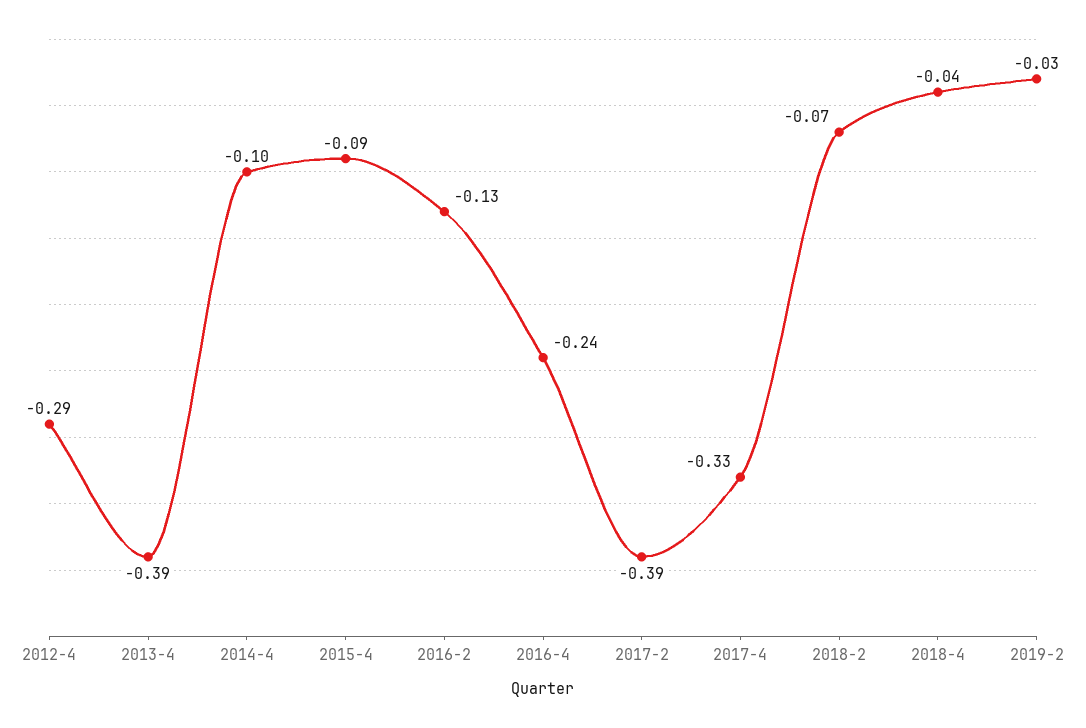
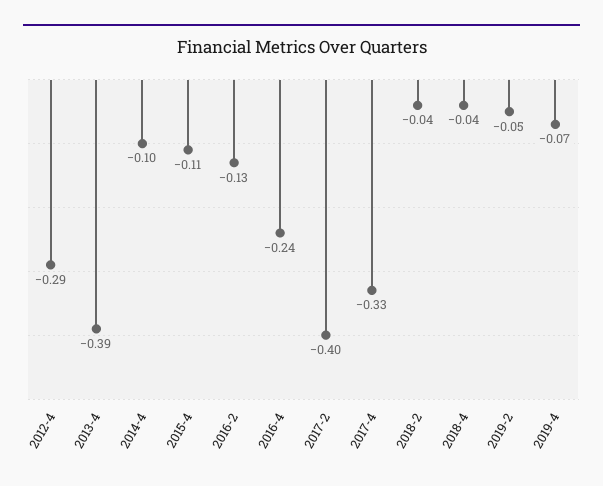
  {
    "2012-4": -0.29,
    "2013-4": -0.39,
    "2014-4": -0.1,
-   "2015-4": -0.09,
+   "2015-4": -0.11,
    "2016-2": -0.13,
    "2016-4": -0.24,
-   "2017-2": -0.39,
+   "2017-2": -0.4,
    "2017-4": -0.33,
-   "2018-2": -0.07,
+   "2018-2": -0.04,
    "2018-4": -0.04,
-   "2019-2": -0.03
+   "2019-2": -0.05,
+   "2019-4": -0.07
  }

